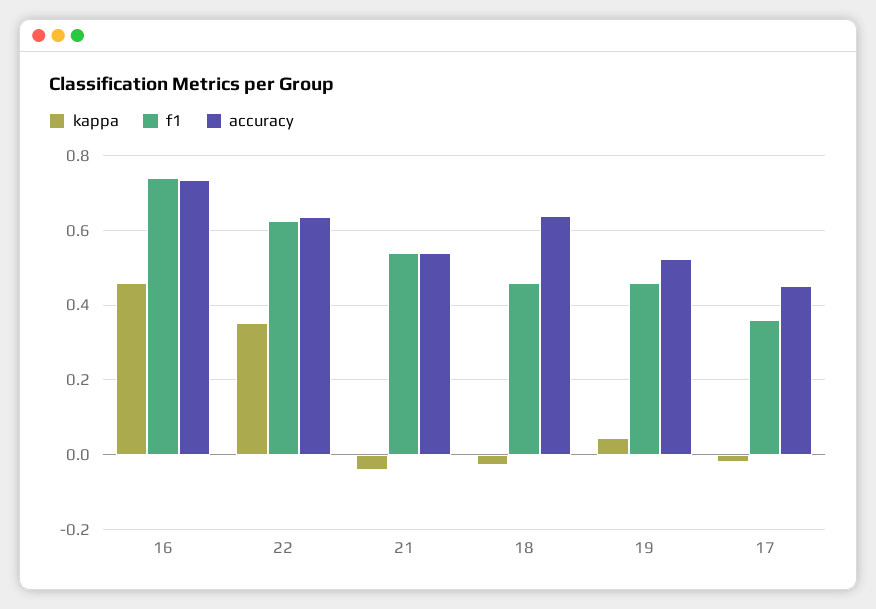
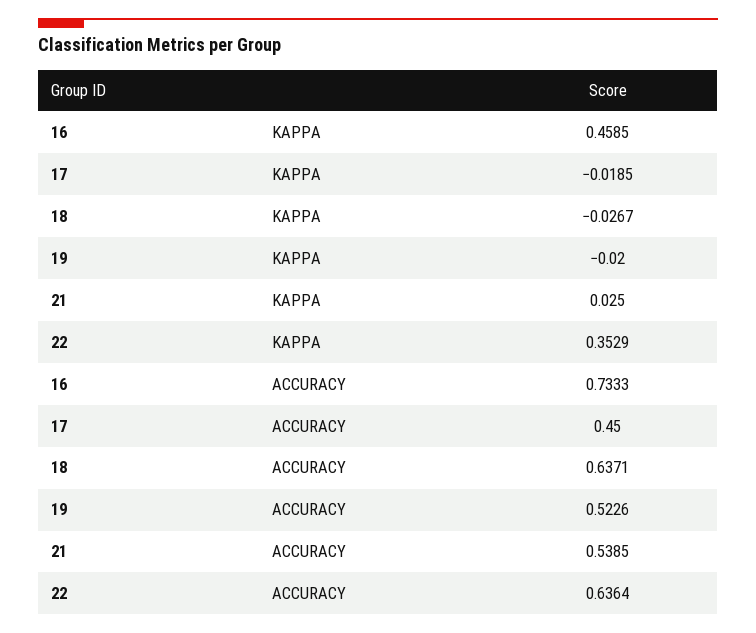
  {
    "kappa": {
      "16": 0.4585,
      "22": 0.3529,
-     "21": -0.04,
+     "21": 0.025,
      "18": -0.0267,
-     "19": 0.04,
+     "19": -0.02,
      "17": -0.0185
    },
-   "f1": {
-     "16": 0.74,
-     "22": 0.62,
-     "21": 0.54,
-     "18": 0.46,
-     "19": 0.46,
-     "17": 0.36
-   },
    "accuracy": {
      "16": 0.7333,
      "22": 0.6364,
      "21": 0.5385,
      "18": 0.6371,
      "19": 0.5226,
      "17": 0.45
    }
  }

